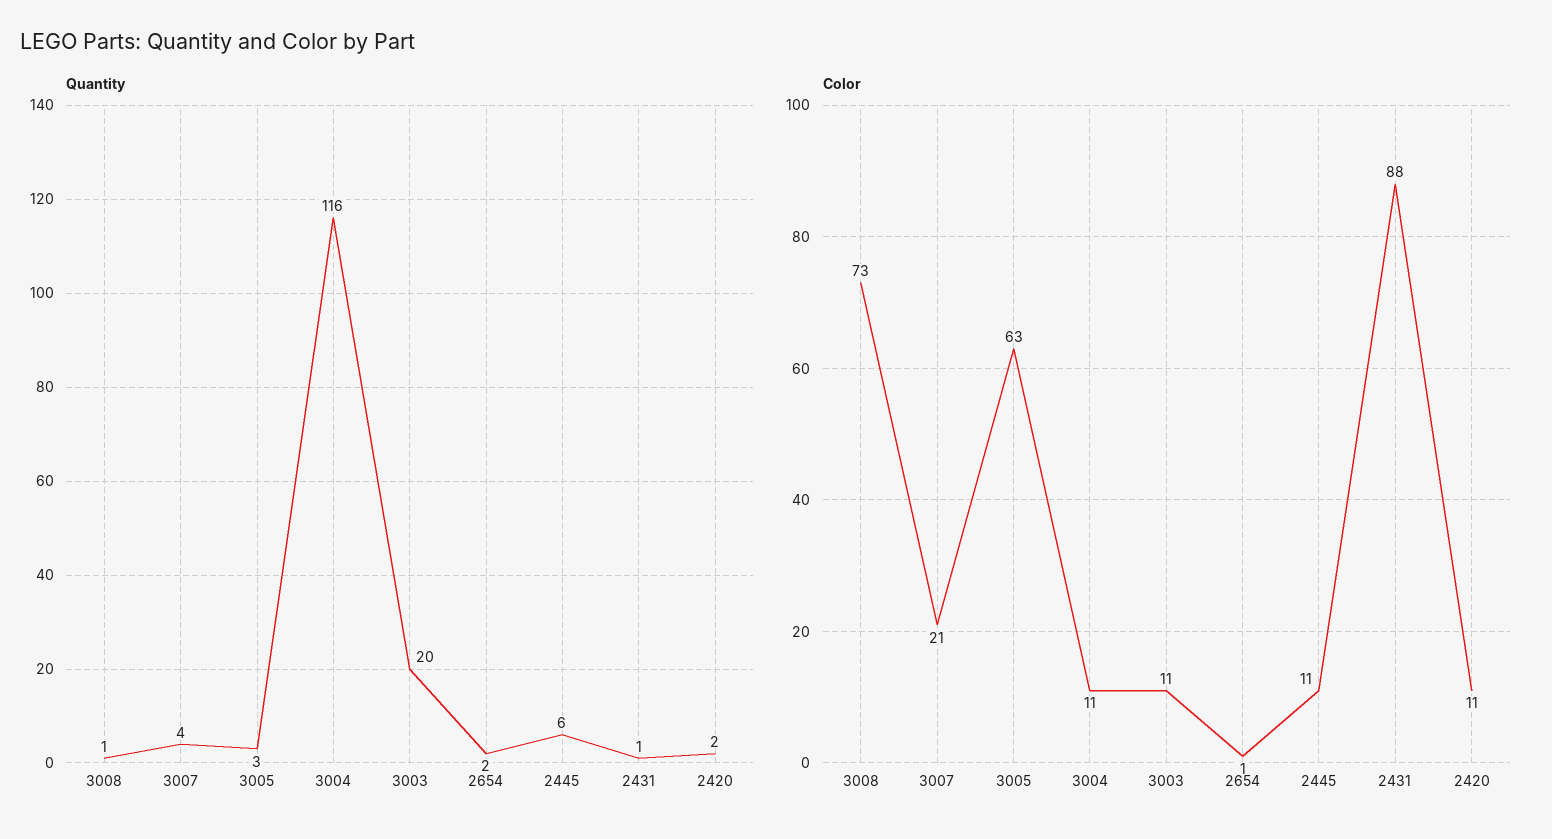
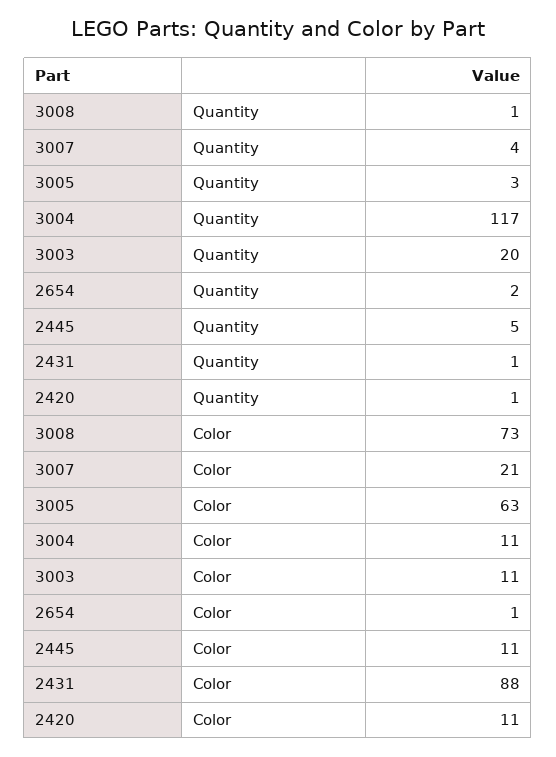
  {
    "Quantity": {
      "3008": 1,
      "3007": 4,
      "3005": 3,
-     "3004": 116,
+     "3004": 117,
      "3003": 20,
      "2654": 2,
-     "2445": 6,
+     "2445": 5,
      "2431": 1,
-     "2420": 2
+     "2420": 1
    },
    "Color": {
      "3008": 73,
      "3007": 21,
      "3005": 63,
      "3004": 11,
      "3003": 11,
      "2654": 1,
      "2445": 11,
      "2431": 88,
      "2420": 11
    }
  }

